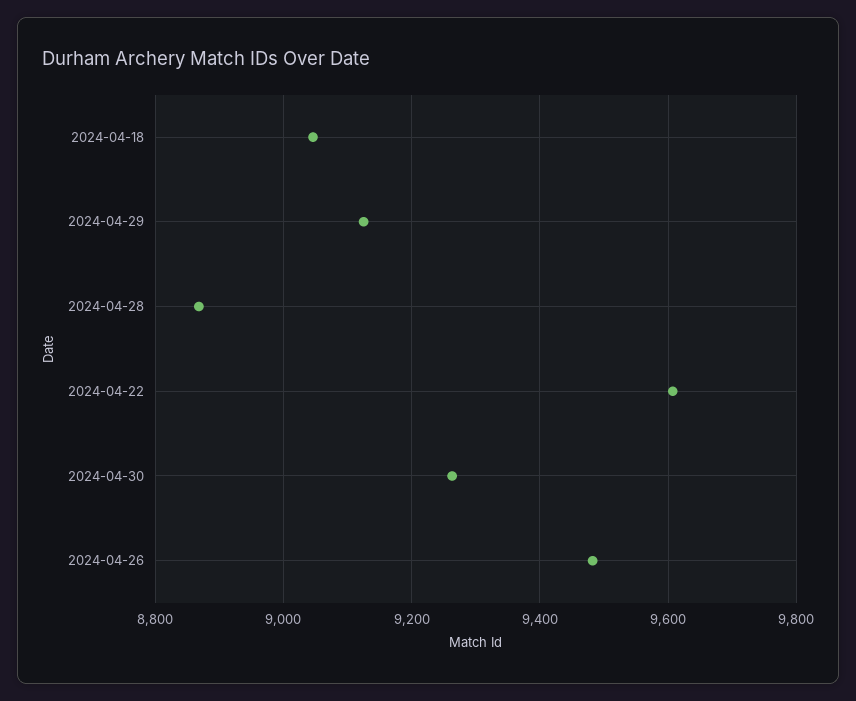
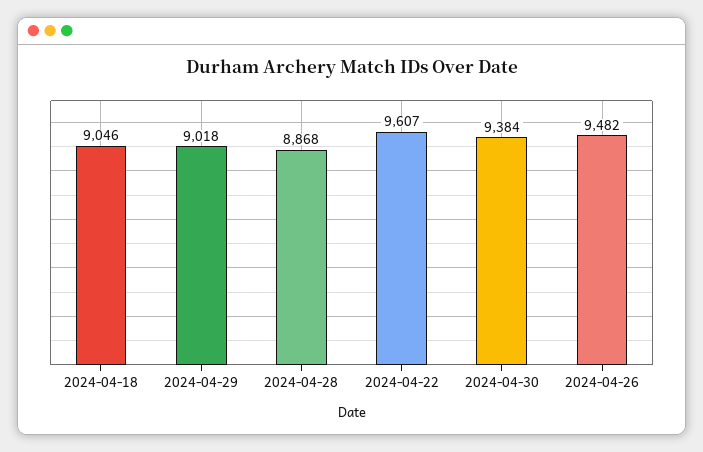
  {
    "2024-04-18": 9046,
-   "2024-04-29": 9120,
+   "2024-04-29": 9018,
    "2024-04-28": 8868,
    "2024-04-22": 9607,
-   "2024-04-30": 9260,
+   "2024-04-30": 9384,
    "2024-04-26": 9482
  }

